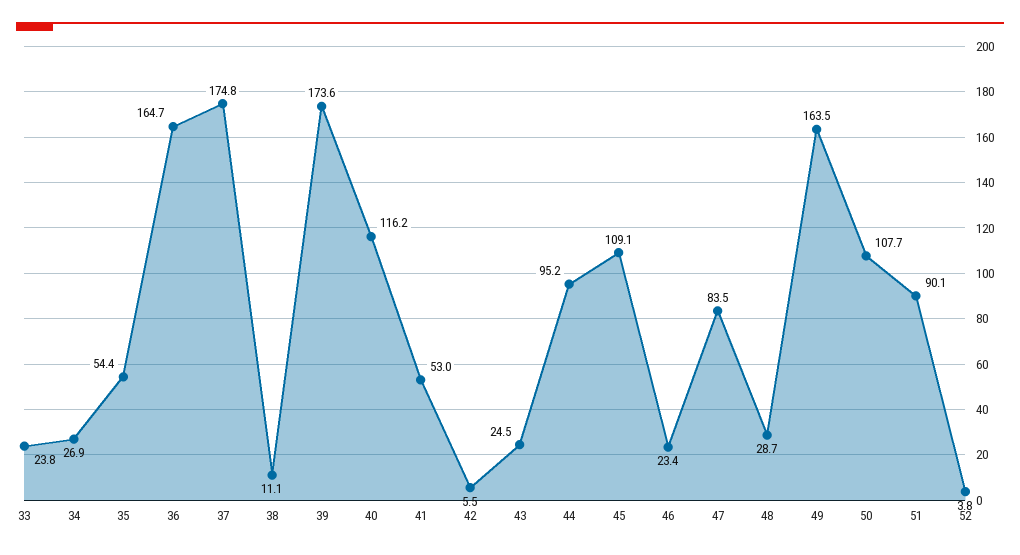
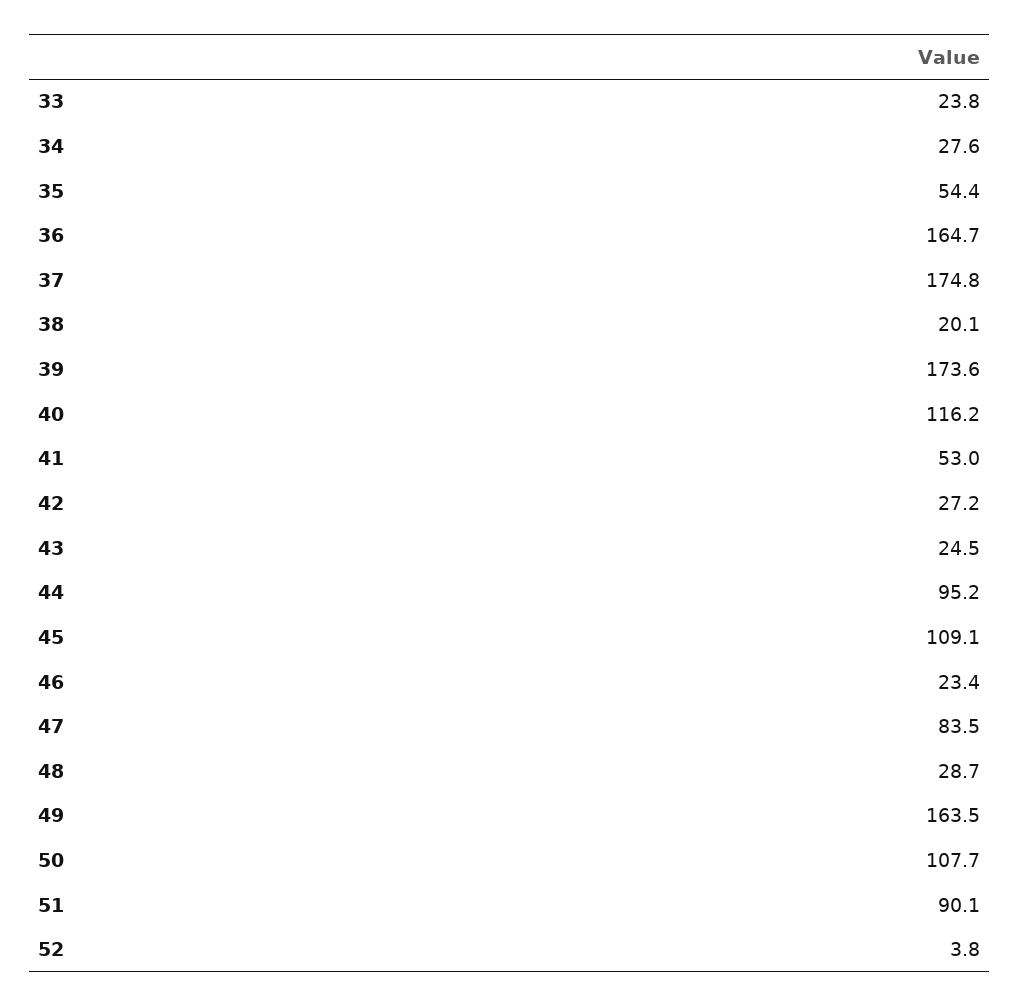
  {
    "33": 23.8,
-   "34": 26.9,
+   "34": 27.6,
    "35": 54.4,
    "36": 164.7,
    "37": 174.8,
-   "38": 11.1,
+   "38": 20.1,
    "39": 173.6,
    "40": 116.2,
    "41": 53,
-   "42": 5.5,
+   "42": 27.2,
    "43": 24.5,
    "44": 95.2,
    "45": 109.1,
    "46": 23.4,
    "47": 83.5,
    "48": 28.7,
    "49": 163.5,
    "50": 107.7,
    "51": 90.1,
    "52": 3.8
  }

